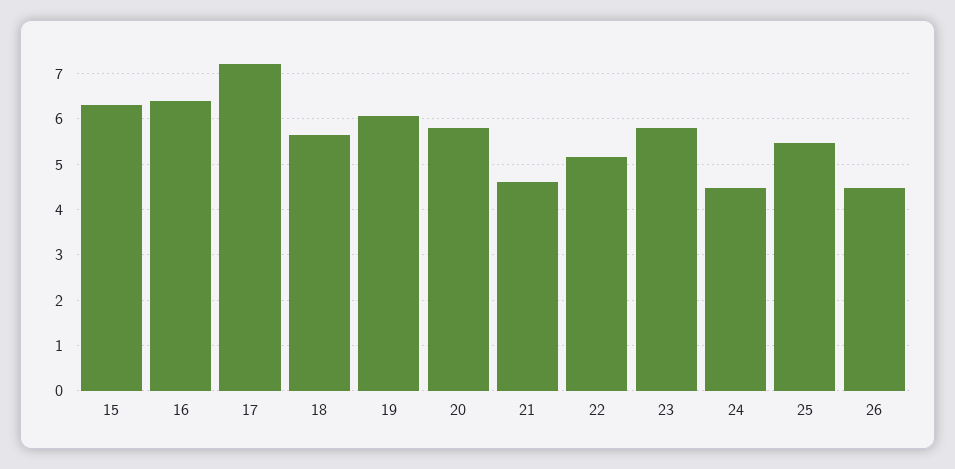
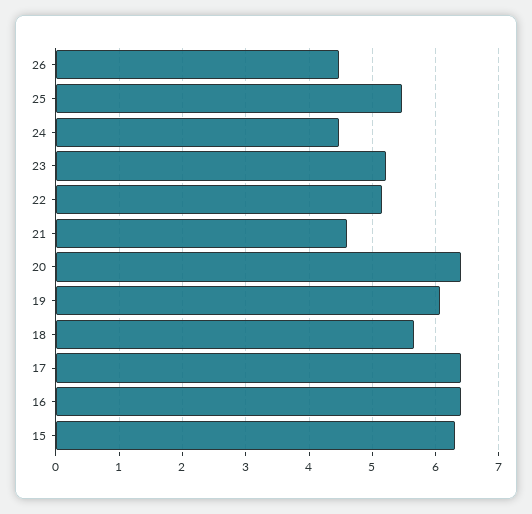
  {
    "15": 6.3,
    "16": 6.4,
-   "17": 7.2,
+   "17": 6.4,
    "18": 5.7,
    "19": 6.1,
-   "20": 5.8,
+   "20": 6.4,
    "21": 4.6,
    "22": 5.2,
-   "23": 5.8,
+   "23": 5.2,
    "24": 4.5,
    "25": 5.5,
    "26": 4.5
  }

